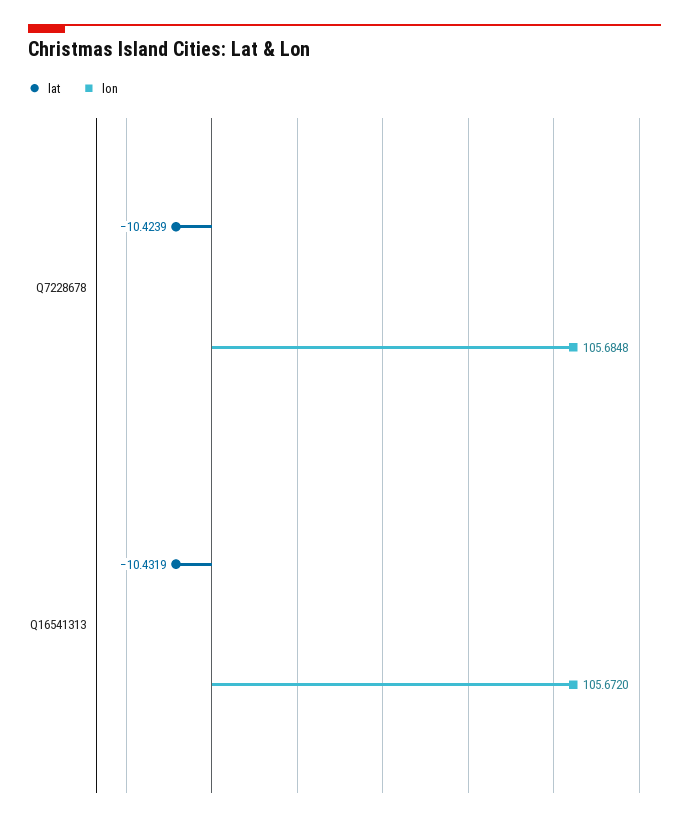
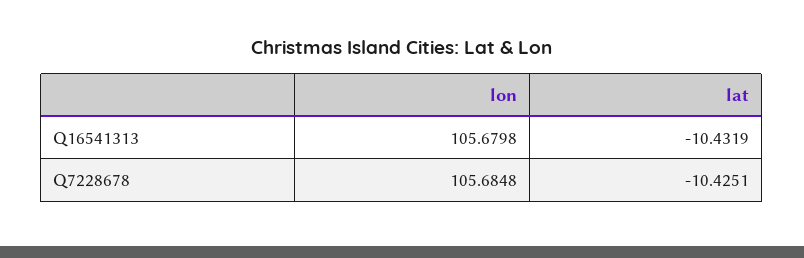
  {
    "lat": {
-     "Q7228678": -10.4239,
+     "Q7228678": -10.4251,
      "Q16541313": -10.4319
    },
    "lon": {
      "Q7228678": 105.6848,
-     "Q16541313": 105.672
+     "Q16541313": 105.6798
    }
  }

